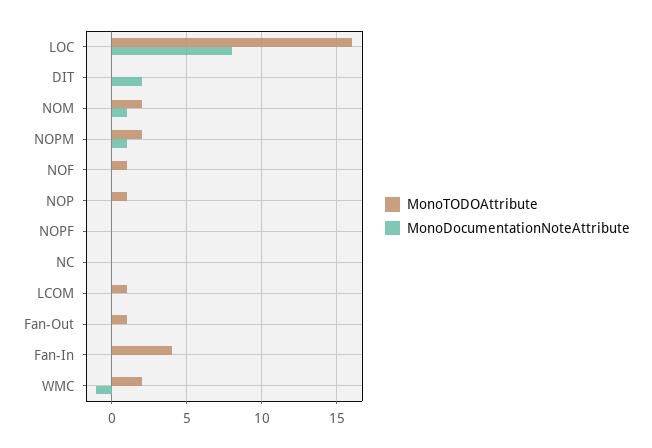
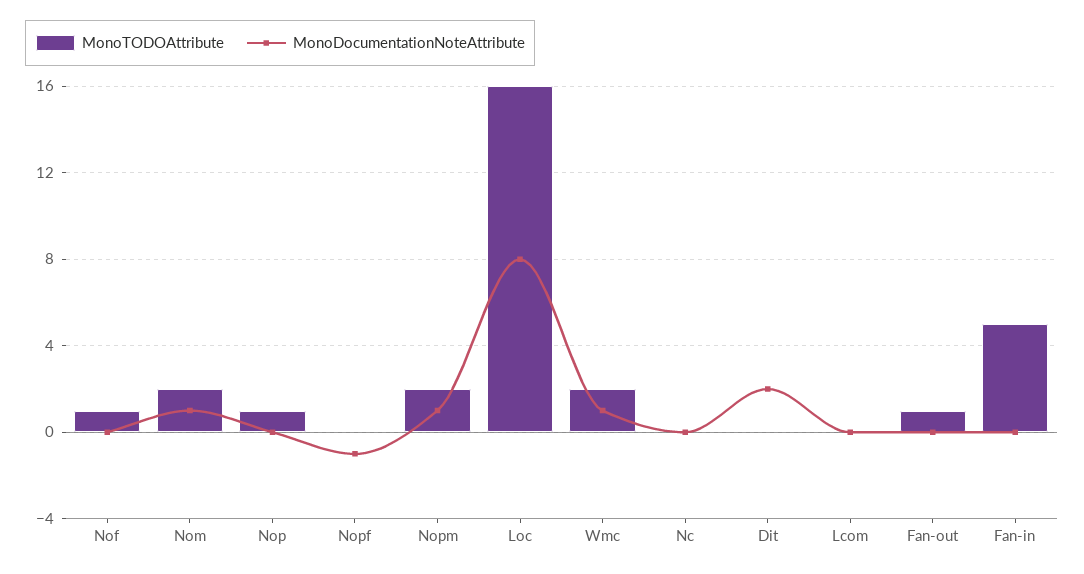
  {
    "MonoTODOAttribute": {
      "LOC": 16,
      "DIT": 0,
      "NOM": 2,
      "NOPM": 2,
      "NOF": 1,
      "NOP": 1,
      "NOPF": 0,
      "NC": 0,
-     "LCOM": 1,
+     "LCOM": 0,
      "Fan-Out": 1,
-     "Fan-In": 4,
+     "Fan-In": 5,
      "WMC": 2
    },
    "MonoDocumentationNoteAttribute": {
      "LOC": 8,
      "DIT": 2,
      "NOM": 1,
      "NOPM": 1,
      "NOF": 0,
      "NOP": 0,
-     "NOPF": 0,
+     "NOPF": -1,
      "NC": 0,
      "LCOM": 0,
      "Fan-Out": 0,
      "Fan-In": 0,
-     "WMC": -1
+     "WMC": 1
    }
  }

